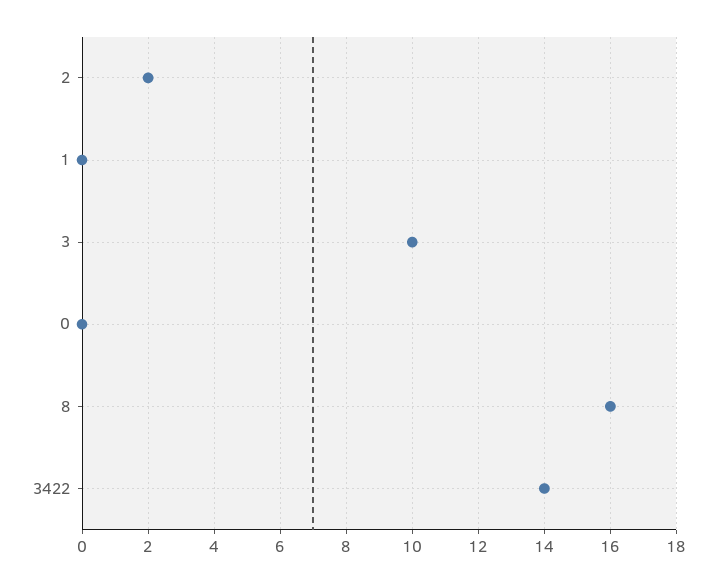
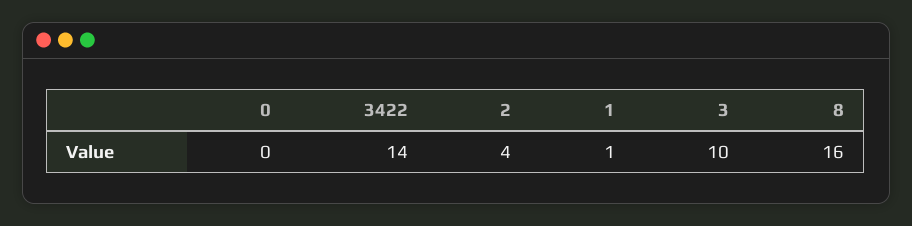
  {
-   "2": 2,
+   "2": 4,
-   "1": 0,
+   "1": 1,
    "3": 10,
    "0": 0,
    "8": 16,
    "3422": 14
  }

